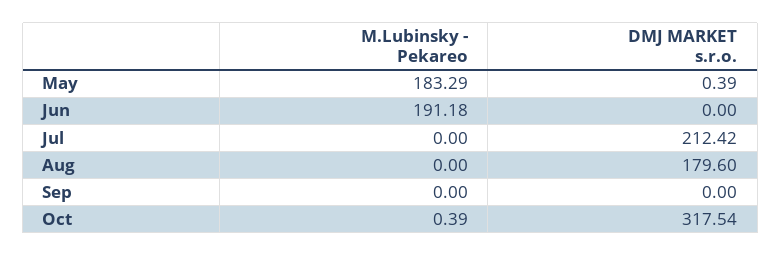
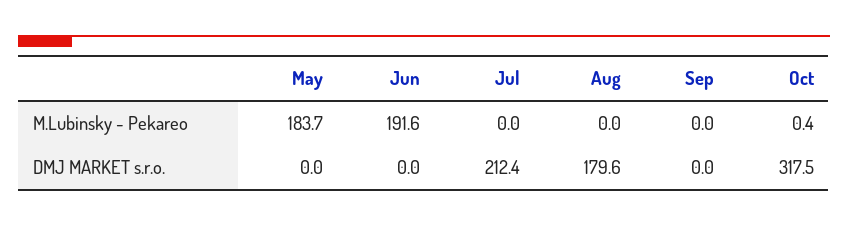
  {
    "M.Lubinsky - Pekareo": {
-     "May": 183.29,
+     "May": 183.7,
-     "Jun": 191.18,
+     "Jun": 191.6,
      "Jul": 0,
      "Aug": 0,
      "Sep": 0,
      "Oct": 0.39
    },
    "DMJ MARKET s.r.o.": {
-     "May": 0.39,
+     "May": 0,
      "Jun": 0,
      "Jul": 212.42,
      "Aug": 179.6,
      "Sep": 0,
      "Oct": 317.54
    }
  }

